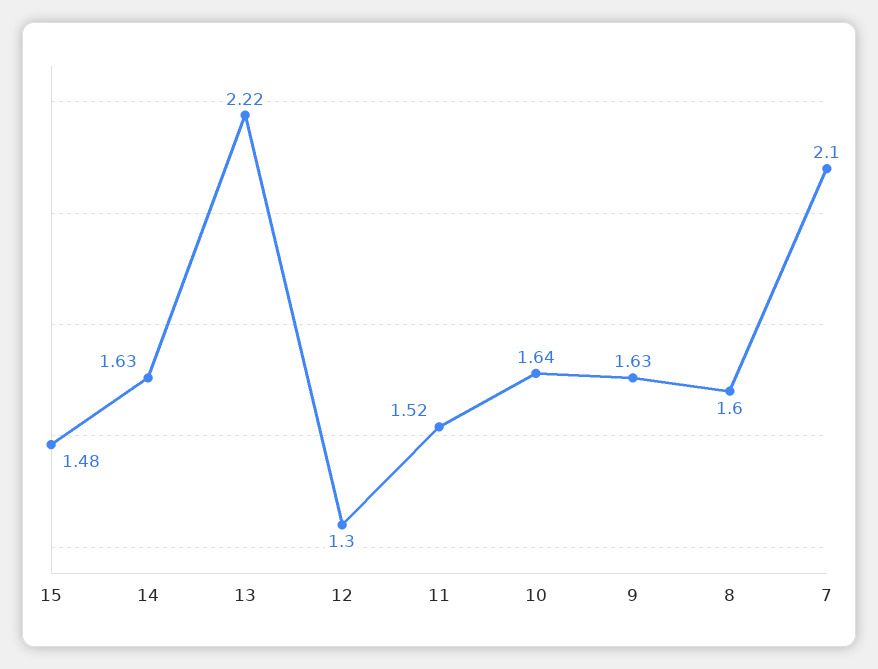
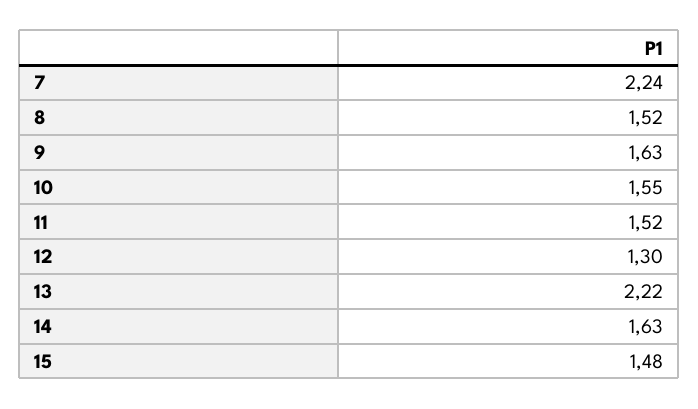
  {
    "15": 1.48,
    "14": 1.63,
    "13": 2.22,
    "12": 1.3,
    "11": 1.52,
-   "10": 1.64,
+   "10": 1.55,
    "9": 1.63,
-   "8": 1.6,
+   "8": 1.52,
-   "7": 2.1
+   "7": 2.24
  }

